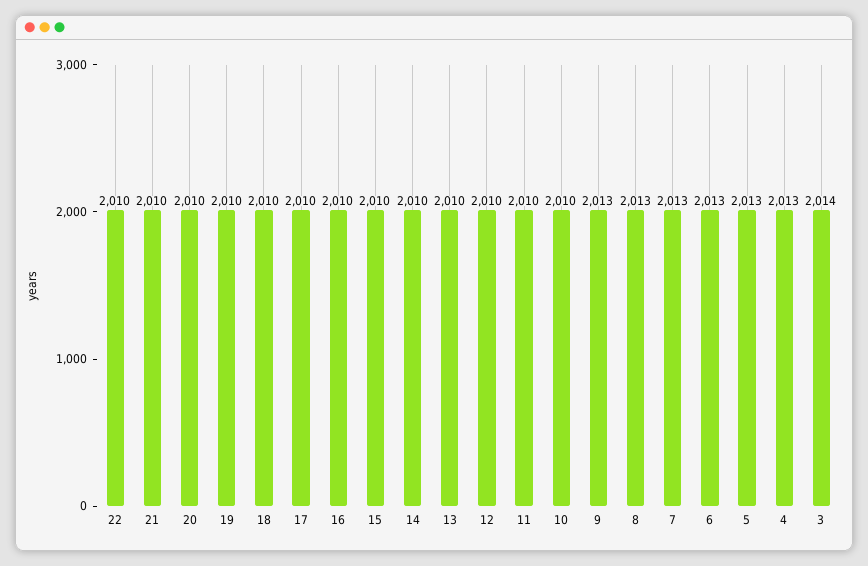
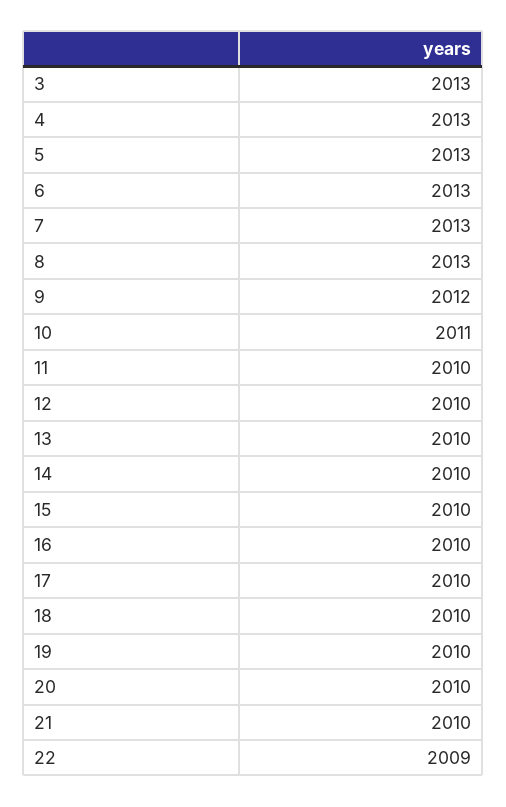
  {
-   "22": 2010,
+   "22": 2009,
    "21": 2010,
    "20": 2010,
    "19": 2010,
    "18": 2010,
    "17": 2010,
    "16": 2010,
    "15": 2010,
    "14": 2010,
    "13": 2010,
    "12": 2010,
    "11": 2010,
-   "10": 2010,
+   "10": 2011,
-   "9": 2013,
+   "9": 2012,
    "8": 2013,
    "7": 2013,
    "6": 2013,
    "5": 2013,
    "4": 2013,
-   "3": 2014
+   "3": 2013
  }

